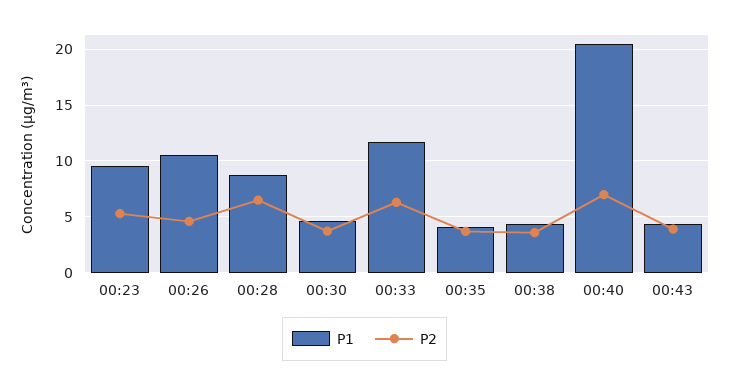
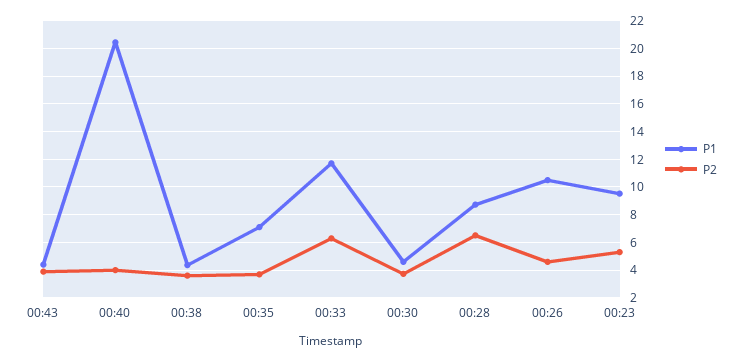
  {
    "P1": {
      "00:23": 9.5,
      "00:26": 10.5,
      "00:28": 8.5,
      "00:30": 4.5,
      "00:33": 11.5,
-     "00:35": 4,
+     "00:35": 7,
      "00:38": 4.5,
      "00:40": 20.5,
      "00:43": 4.5
    },
    "P2": {
      "00:23": 5.5,
      "00:26": 4.5,
      "00:28": 6.5,
      "00:30": 3.5,
      "00:33": 6.5,
      "00:35": 3.5,
      "00:38": 3.5,
-     "00:40": 7,
+     "00:40": 4,
      "00:43": 4
    }
  }

